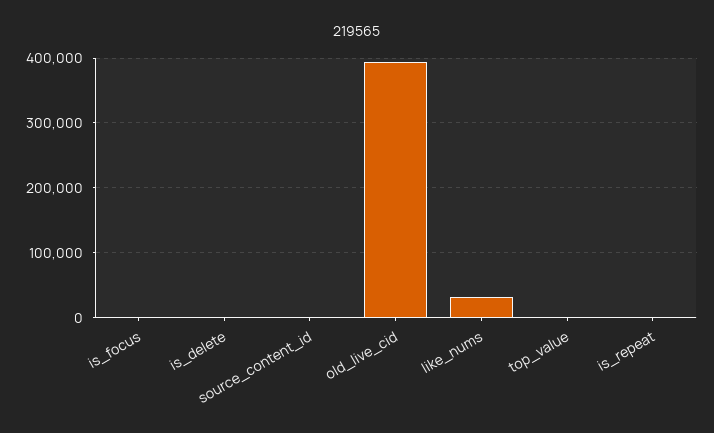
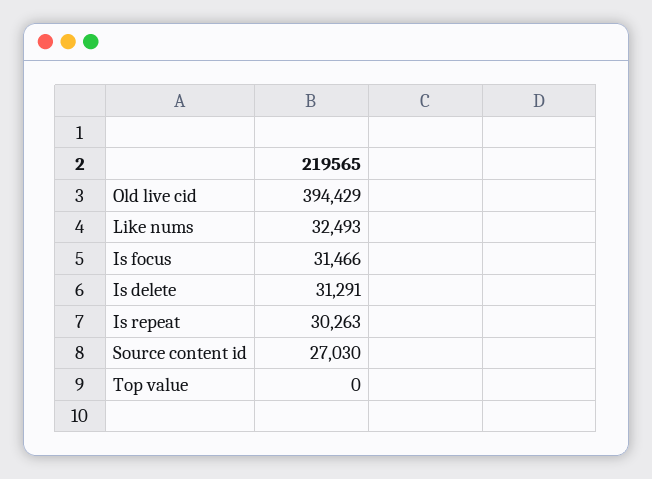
  {
-   "is_focus": 0,
+   "is_focus": 31466,
-   "is_delete": 0,
+   "is_delete": 31291,
-   "source_content_id": 0,
+   "source_content_id": 27030,
    "old_live_cid": 394429,
    "like_nums": 32493,
    "top_value": 0,
-   "is_repeat": 0
+   "is_repeat": 30263
  }

